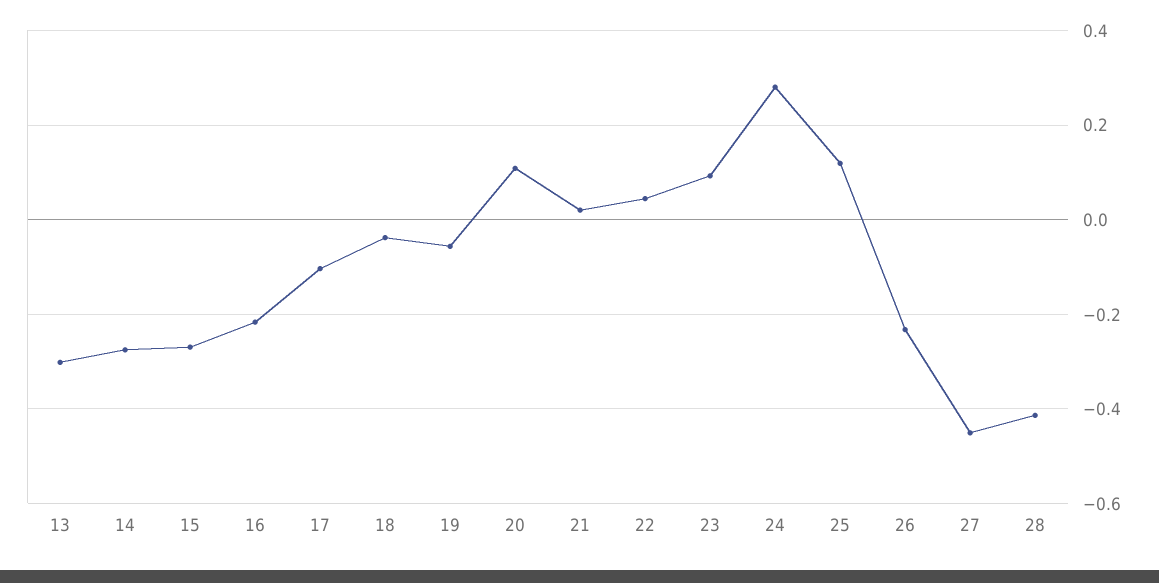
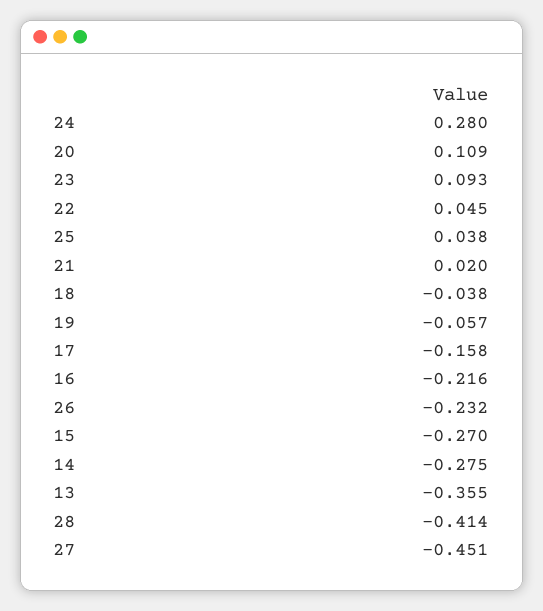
  {
-   "13": -0.3,
+   "13": -0.355,
    "14": -0.275,
    "15": -0.27,
    "16": -0.216,
-   "17": -0.1,
+   "17": -0.158,
    "18": -0.038,
    "19": -0.057,
    "20": 0.109,
    "21": 0.02,
    "22": 0.045,
    "23": 0.093,
    "24": 0.28,
-   "25": 0.12,
+   "25": 0.038,
    "26": -0.232,
    "27": -0.451,
    "28": -0.414
  }

